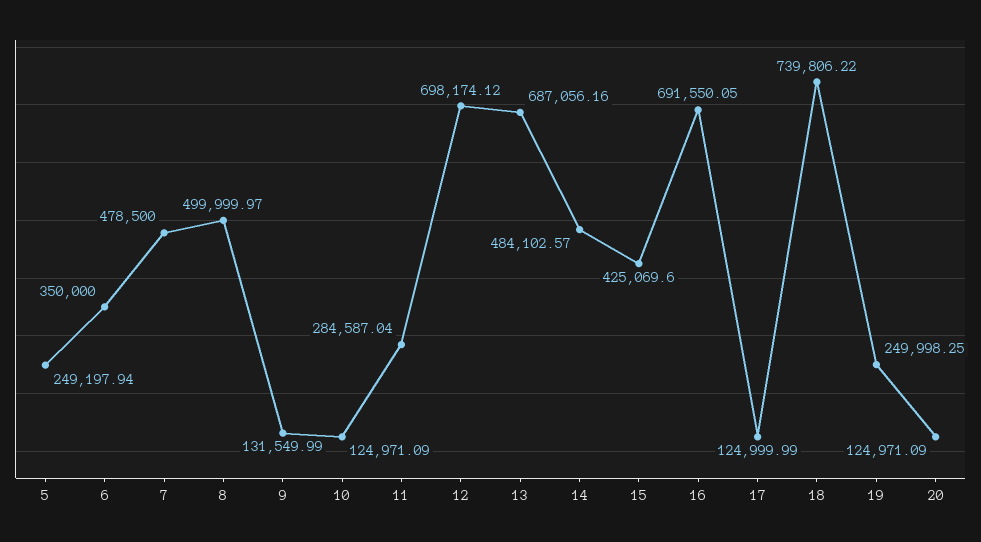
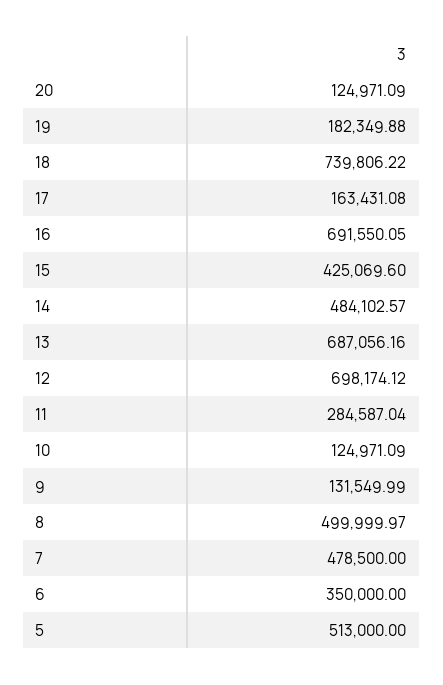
  {
-   "5": 249197.94,
+   "5": 513000,
    "6": 350000,
    "7": 478500,
    "8": 499999.97,
    "9": 131549.99,
    "10": 124971.09,
    "11": 284587.04,
    "12": 698174.12,
    "13": 687056.16,
    "14": 484102.57,
    "15": 425069.6,
    "16": 691550.05,
-   "17": 124999.99,
+   "17": 163431.08,
    "18": 739806.22,
-   "19": 249998.25,
+   "19": 182349.88,
    "20": 124971.09
  }

